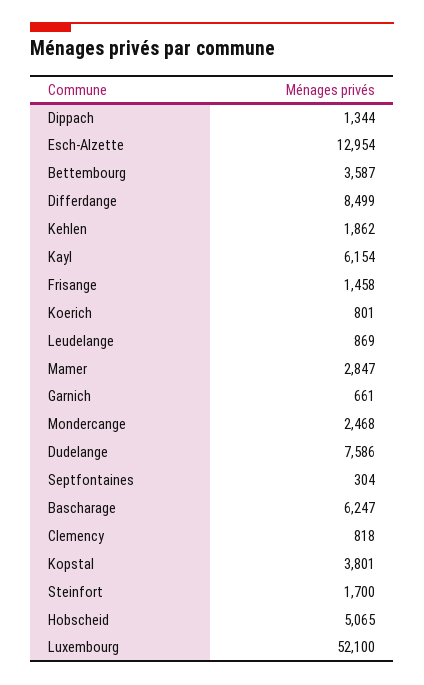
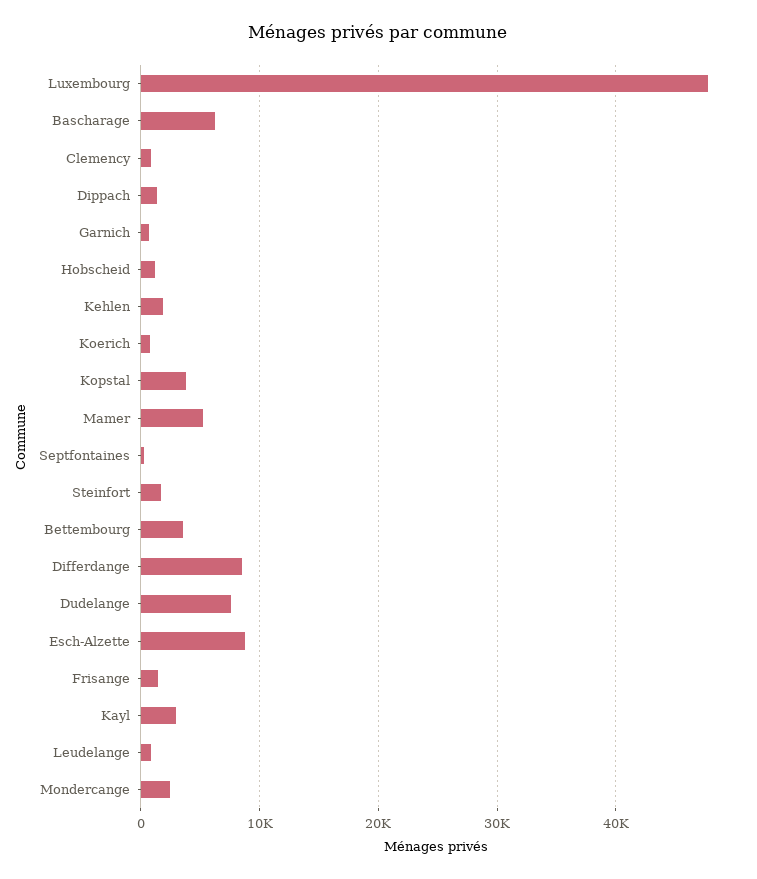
  {
    "Dippach": 1344,
-   "Esch-Alzette": 12954,
+   "Esch-Alzette": 9000,
    "Bettembourg": 3587,
    "Differdange": 8499,
    "Kehlen": 1862,
-   "Kayl": 6154,
+   "Kayl": 3000,
    "Frisange": 1458,
    "Koerich": 801,
    "Leudelange": 869,
-   "Mamer": 2847,
+   "Mamer": 5000,
    "Garnich": 661,
    "Mondercange": 2468,
    "Dudelange": 7586,
    "Septfontaines": 304,
    "Bascharage": 6247,
    "Clemency": 818,
    "Kopstal": 3801,
    "Steinfort": 1700,
-   "Hobscheid": 5065,
+   "Hobscheid": 1000,
-   "Luxembourg": 52100
+   "Luxembourg": 48000
  }

